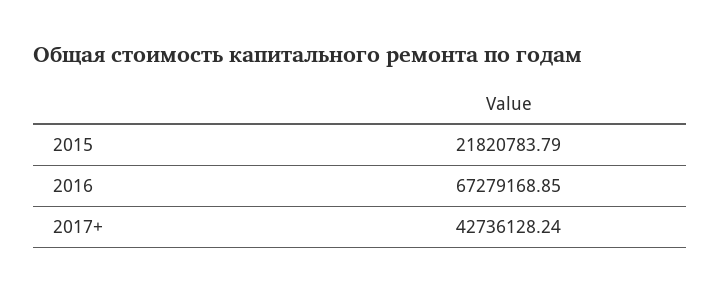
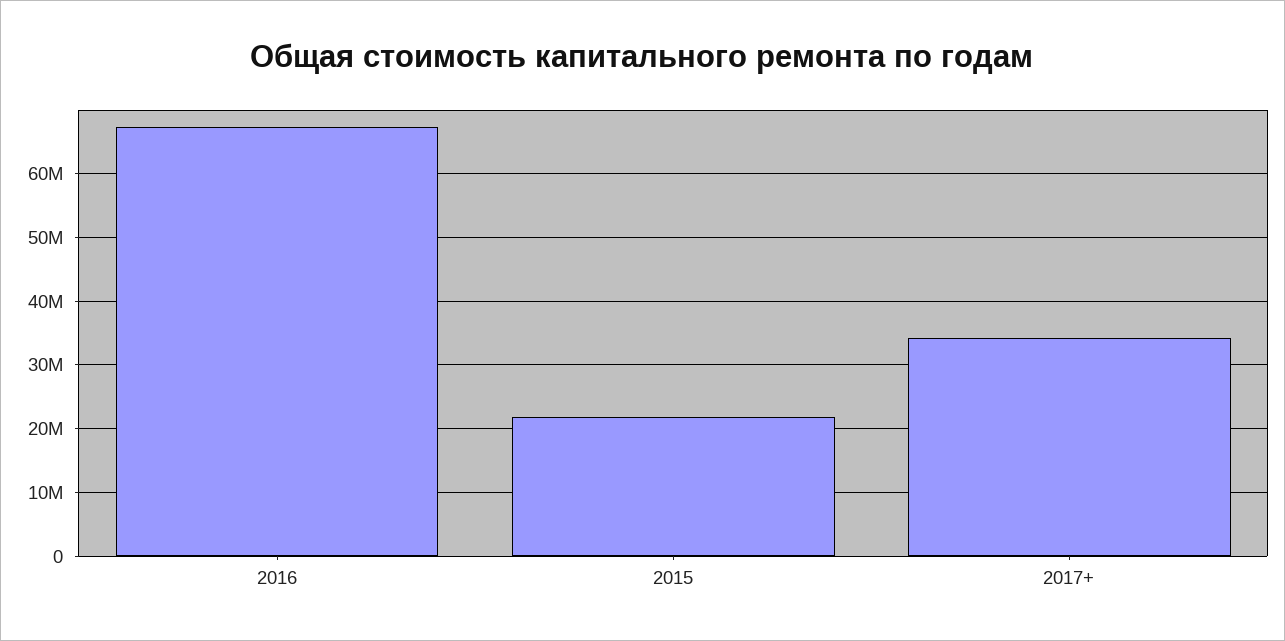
  {
    "2015": 21820783.79,
    "2016": 67279168.85,
-   "2017+": 42736128.24
+   "2017+": 34000000
  }

